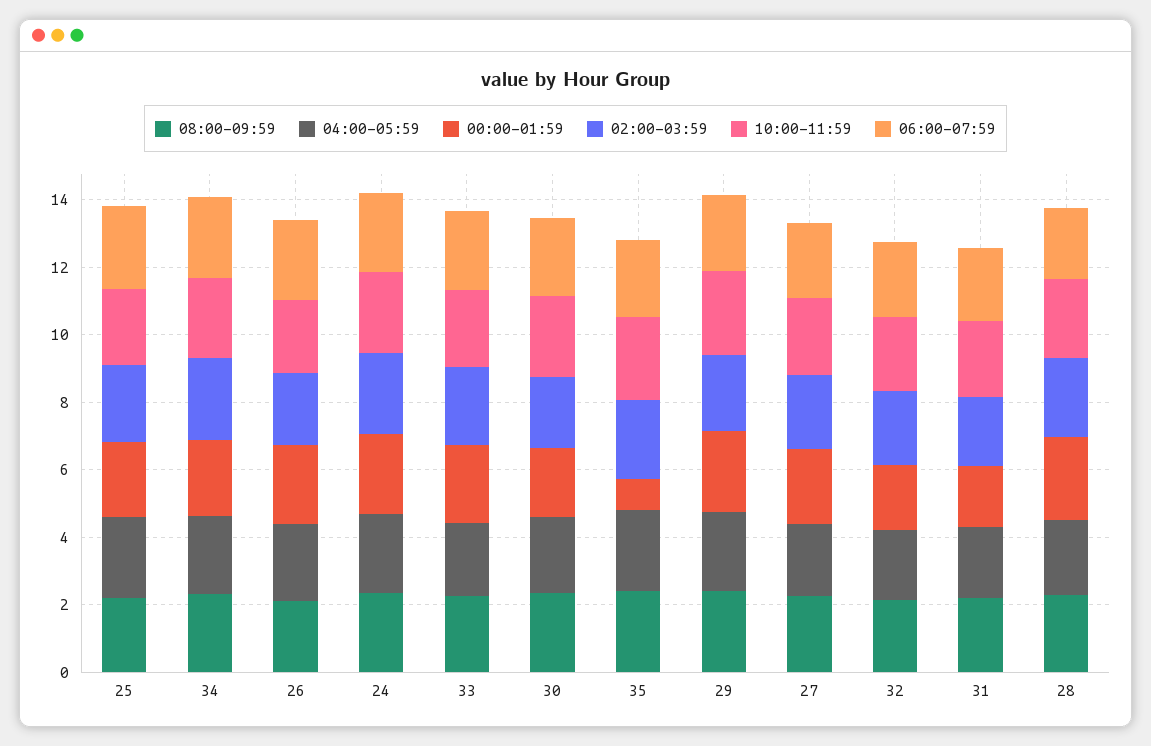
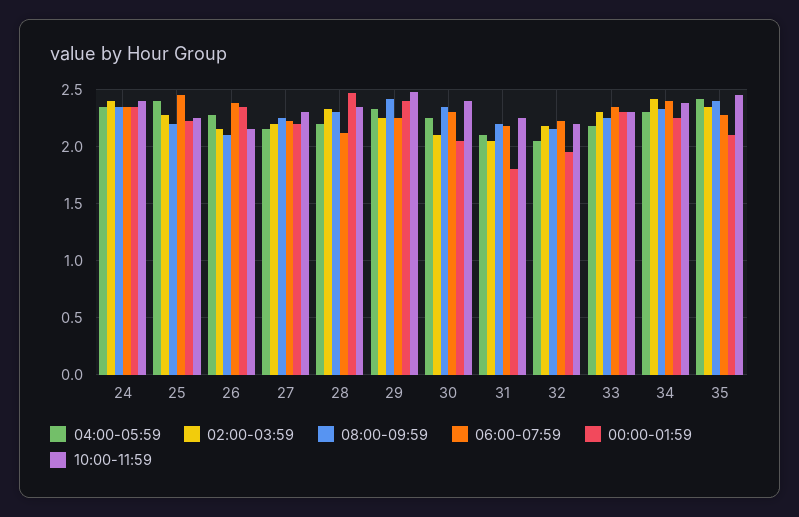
  {
    "08:00-09:59": {
      "25": 2.2,
      "34": 2.3,
      "26": 2.1,
      "24": 2.4,
      "33": 2.3,
      "30": 2.4,
      "35": 2.4,
      "29": 2.4,
      "27": 2.3,
      "32": 2.2,
      "31": 2.2,
      "28": 2.3
    },
    "04:00-05:59": {
      "25": 2.4,
      "34": 2.3,
      "26": 2.3,
      "24": 2.4,
      "33": 2.2,
      "30": 2.3,
      "35": 2.4,
      "29": 2.3,
      "27": 2.2,
      "32": 2.1,
      "31": 2.1,
      "28": 2.2
    },
    "00:00-01:59": {
      "25": 2.2,
      "34": 2.3,
      "26": 2.4,
      "24": 2.4,
      "33": 2.3,
      "30": 2.1,
-     "35": 1,
+     "35": 2.1,
      "29": 2.4,
      "27": 2.2,
      "32": 2,
      "31": 1.8,
      "28": 2.5
    },
    "02:00-03:59": {
      "25": 2.3,
      "34": 2.4,
      "26": 2.2,
      "24": 2.4,
      "33": 2.3,
      "30": 2.1,
      "35": 2.4,
      "29": 2.3,
      "27": 2.2,
      "32": 2.2,
      "31": 2.1,
      "28": 2.3
    },
    "10:00-11:59": {
      "25": 2.3,
      "34": 2.4,
      "26": 2.2,
      "24": 2.4,
      "33": 2.3,
      "30": 2.4,
      "35": 2.5,
      "29": 2.5,
      "27": 2.3,
      "32": 2.2,
      "31": 2.3,
      "28": 2.4
    },
    "06:00-07:59": {
      "25": 2.5,
      "34": 2.4,
      "26": 2.4,
      "24": 2.4,
      "33": 2.4,
      "30": 2.3,
      "35": 2.3,
      "29": 2.3,
      "27": 2.2,
      "32": 2.2,
      "31": 2.2,
      "28": 2.1
    }
  }

